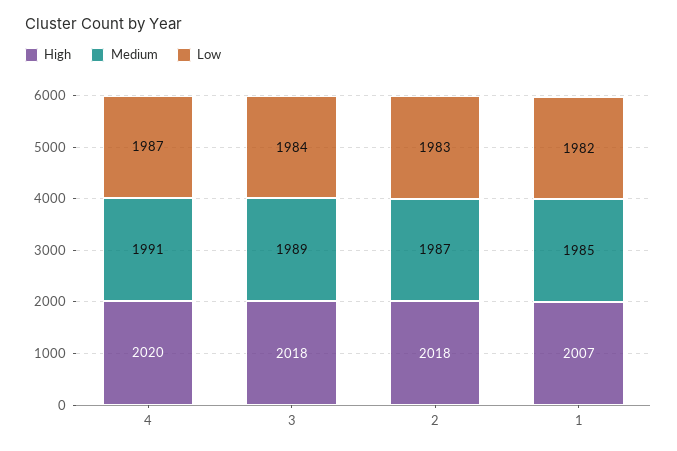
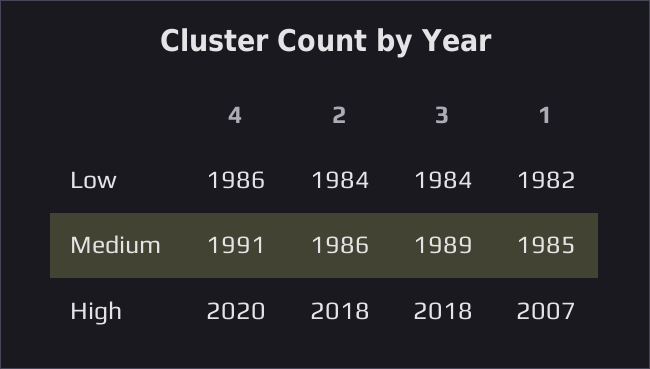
  {
    "High": {
      "4": 2020,
      "3": 2018,
      "2": 2018,
      "1": 2007
    },
    "Medium": {
      "4": 1991,
      "3": 1989,
-     "2": 1987,
+     "2": 1986,
      "1": 1985
    },
    "Low": {
-     "4": 1987,
+     "4": 1986,
      "3": 1984,
-     "2": 1983,
+     "2": 1984,
      "1": 1982
    }
  }

